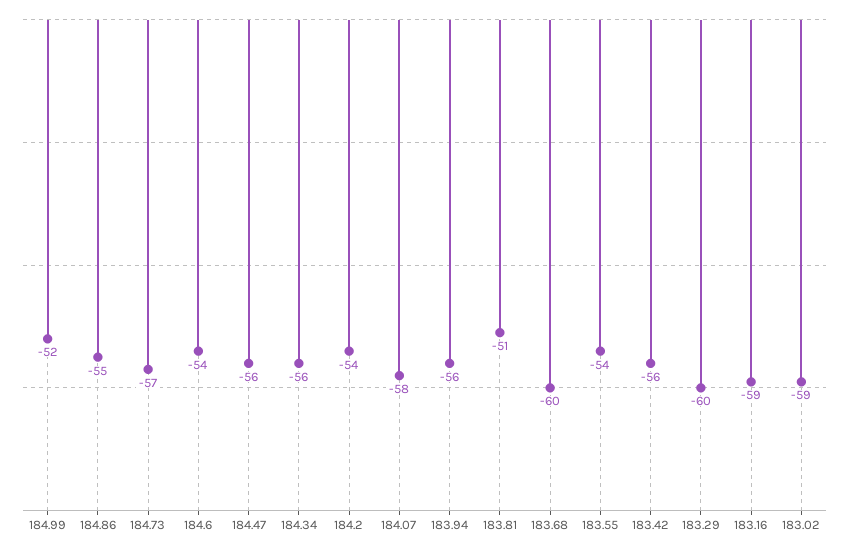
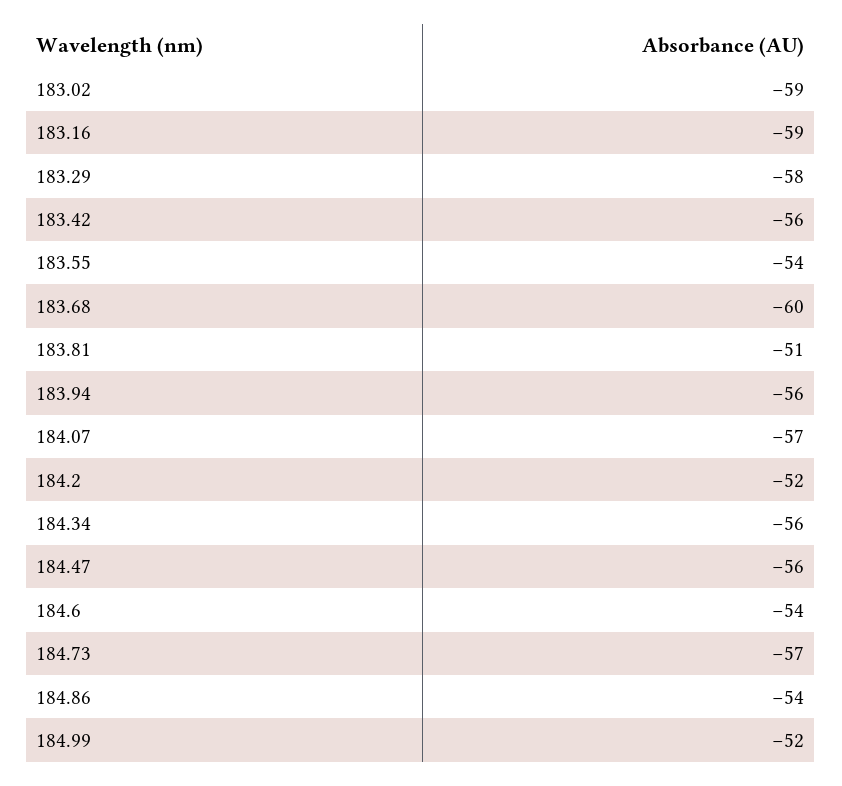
  {
    "184.99": -52,
-   "184.86": -55,
+   "184.86": -54,
    "184.73": -57,
    "184.6": -54,
    "184.47": -56,
    "184.34": -56,
-   "184.2": -54,
+   "184.2": -52,
-   "184.07": -58,
+   "184.07": -57,
    "183.94": -56,
    "183.81": -51,
    "183.68": -60,
    "183.55": -54,
    "183.42": -56,
-   "183.29": -60,
+   "183.29": -58,
    "183.16": -59,
    "183.02": -59
  }

